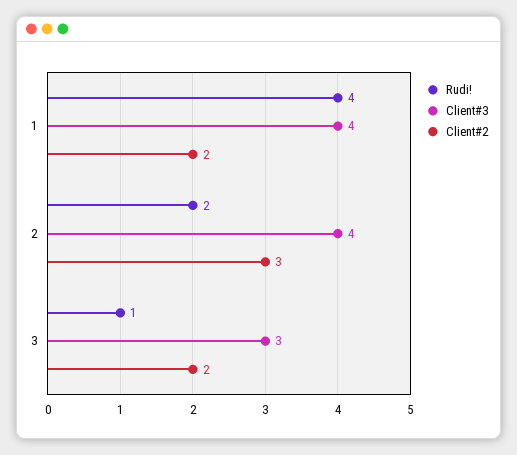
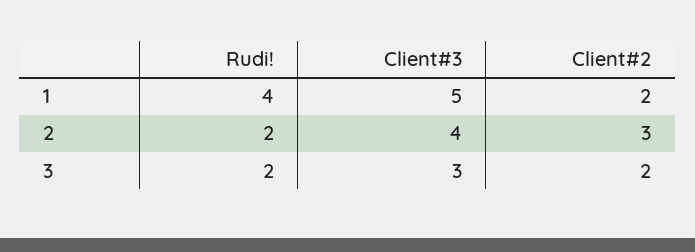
  {
    "Rudi!": {
      "1": 4,
      "2": 2,
-     "3": 1
+     "3": 2
    },
    "Client#3": {
-     "1": 4,
+     "1": 5,
      "2": 4,
      "3": 3
    },
    "Client#2": {
      "1": 2,
      "2": 3,
      "3": 2
    }
  }

